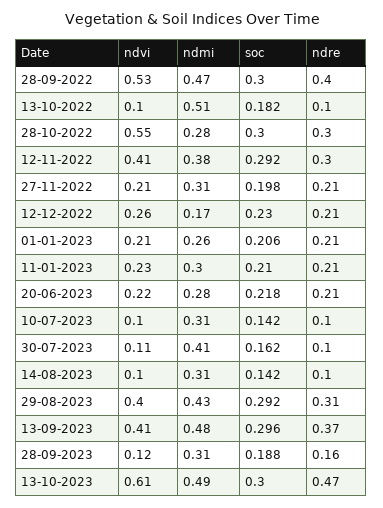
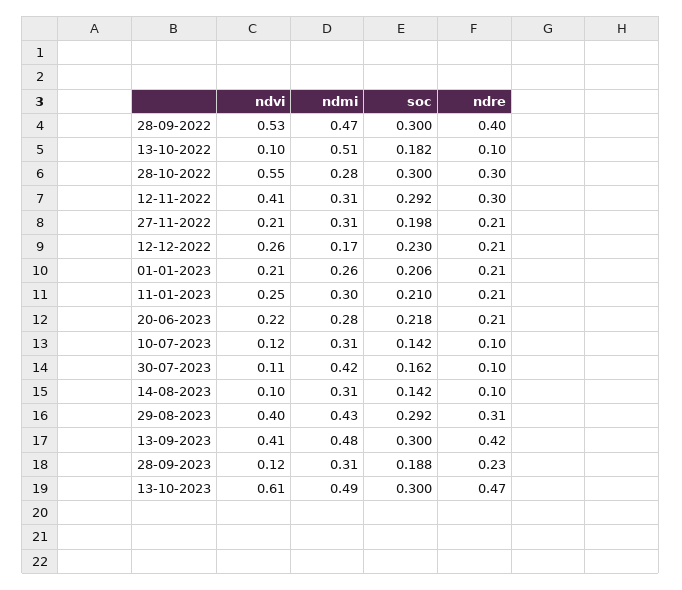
  {
    "ndvi": {
      "28-09-2022": 0.53,
      "13-10-2022": 0.1,
      "28-10-2022": 0.55,
      "12-11-2022": 0.41,
      "27-11-2022": 0.21,
      "12-12-2022": 0.26,
      "01-01-2023": 0.21,
-     "11-01-2023": 0.23,
+     "11-01-2023": 0.25,
      "20-06-2023": 0.22,
-     "10-07-2023": 0.1,
+     "10-07-2023": 0.12,
      "30-07-2023": 0.11,
      "14-08-2023": 0.1,
      "29-08-2023": 0.4,
      "13-09-2023": 0.41,
      "28-09-2023": 0.12,
      "13-10-2023": 0.61
    },
    "ndmi": {
      "28-09-2022": 0.47,
      "13-10-2022": 0.51,
      "28-10-2022": 0.28,
-     "12-11-2022": 0.38,
+     "12-11-2022": 0.31,
      "27-11-2022": 0.31,
      "12-12-2022": 0.17,
      "01-01-2023": 0.26,
      "11-01-2023": 0.3,
      "20-06-2023": 0.28,
      "10-07-2023": 0.31,
-     "30-07-2023": 0.41,
+     "30-07-2023": 0.42,
      "14-08-2023": 0.31,
      "29-08-2023": 0.43,
      "13-09-2023": 0.48,
      "28-09-2023": 0.31,
      "13-10-2023": 0.49
    },
    "soc": {
      "28-09-2022": 0.3,
      "13-10-2022": 0.182,
      "28-10-2022": 0.3,
      "12-11-2022": 0.292,
      "27-11-2022": 0.198,
      "12-12-2022": 0.23,
      "01-01-2023": 0.206,
      "11-01-2023": 0.21,
      "20-06-2023": 0.218,
      "10-07-2023": 0.142,
      "30-07-2023": 0.162,
      "14-08-2023": 0.142,
      "29-08-2023": 0.292,
-     "13-09-2023": 0.296,
+     "13-09-2023": 0.3,
      "28-09-2023": 0.188,
      "13-10-2023": 0.3
    },
    "ndre": {
      "28-09-2022": 0.4,
      "13-10-2022": 0.1,
      "28-10-2022": 0.3,
      "12-11-2022": 0.3,
      "27-11-2022": 0.21,
      "12-12-2022": 0.21,
      "01-01-2023": 0.21,
      "11-01-2023": 0.21,
      "20-06-2023": 0.21,
      "10-07-2023": 0.1,
      "30-07-2023": 0.1,
      "14-08-2023": 0.1,
      "29-08-2023": 0.31,
-     "13-09-2023": 0.37,
+     "13-09-2023": 0.42,
-     "28-09-2023": 0.16,
+     "28-09-2023": 0.23,
      "13-10-2023": 0.47
    }
  }

